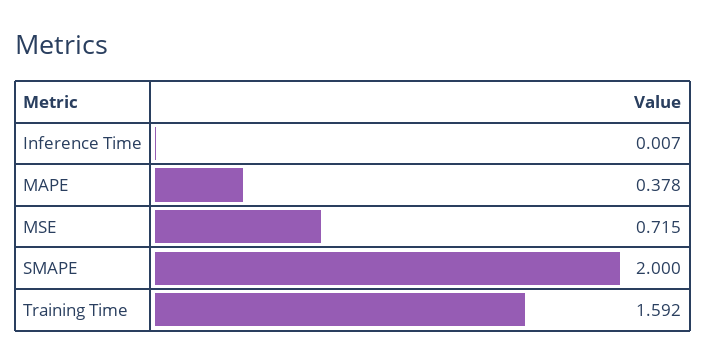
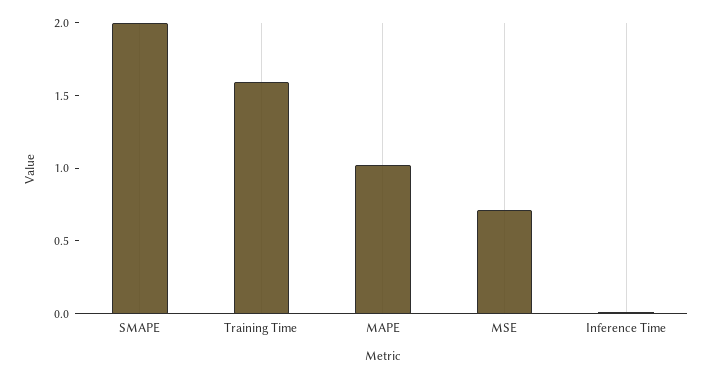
  {
    "Inference Time": 0.007,
-   "MAPE": 0.378,
+   "MAPE": 1,
    "MSE": 0.715,
    "SMAPE": 2,
    "Training Time": 1.592
  }

